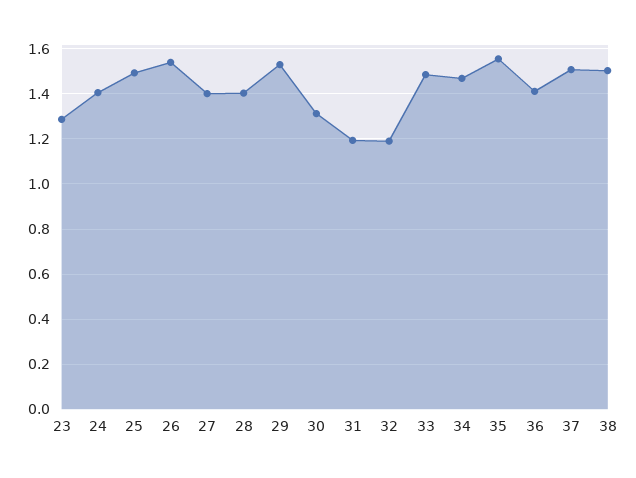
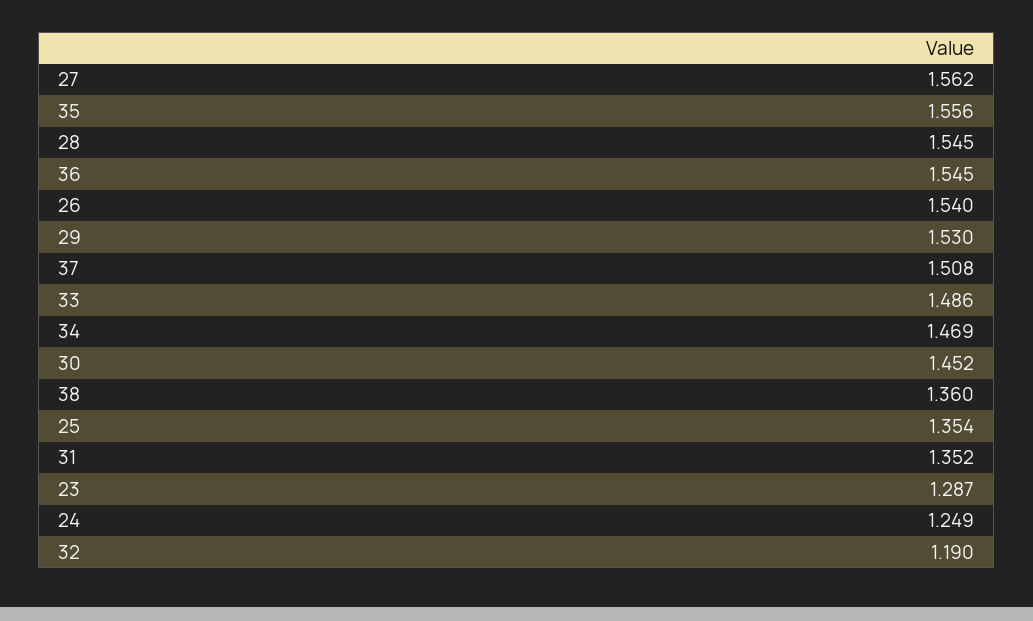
  {
    "23": 1.287,
-   "24": 1.4,
+   "24": 1.249,
-   "25": 1.5,
+   "25": 1.354,
    "26": 1.54,
-   "27": 1.4,
+   "27": 1.562,
-   "28": 1.4,
+   "28": 1.545,
    "29": 1.53,
-   "30": 1.3,
+   "30": 1.452,
-   "31": 1.2,
+   "31": 1.352,
    "32": 1.19,
    "33": 1.486,
    "34": 1.469,
    "35": 1.556,
-   "36": 1.4,
+   "36": 1.545,
    "37": 1.508,
-   "38": 1.5
+   "38": 1.36
  }

